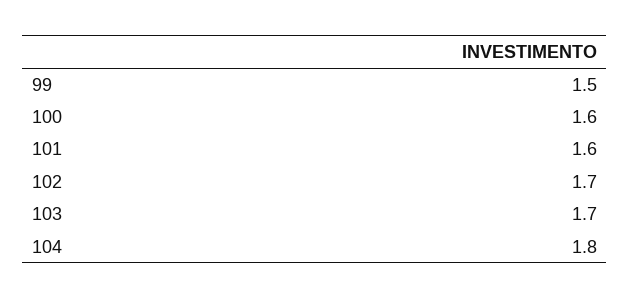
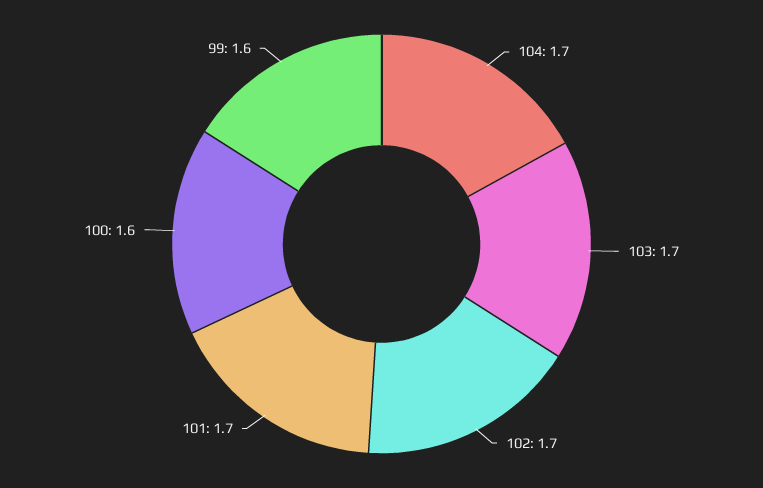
  {
-   "99": 1.5,
+   "99": 1.6,
    "100": 1.6,
-   "101": 1.6,
+   "101": 1.7,
    "102": 1.7,
    "103": 1.7,
-   "104": 1.8
+   "104": 1.7
  }

